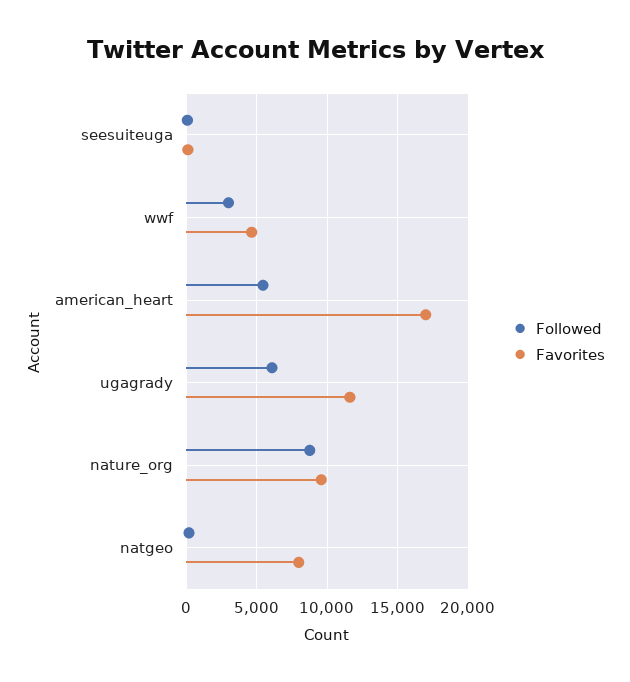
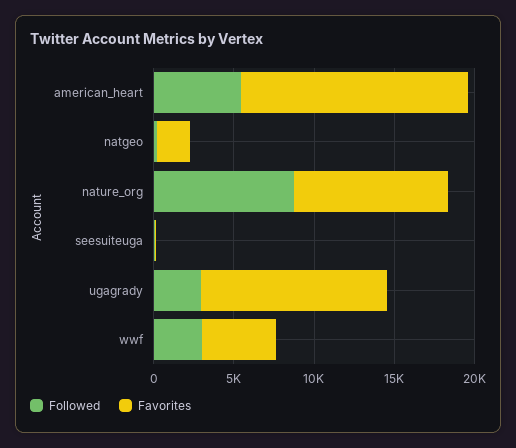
  {
    "Followed": {
      "seesuiteuga": 0,
      "wwf": 3000,
      "american_heart": 5500,
-     "ugagrady": 6000,
+     "ugagrady": 3000,
      "nature_org": 9000,
      "natgeo": 0
    },
    "Favorites": {
      "seesuiteuga": 0,
      "wwf": 4500,
-     "american_heart": 17000,
+     "american_heart": 14000,
      "ugagrady": 11500,
      "nature_org": 9500,
-     "natgeo": 8000
+     "natgeo": 2000
    }
  }

